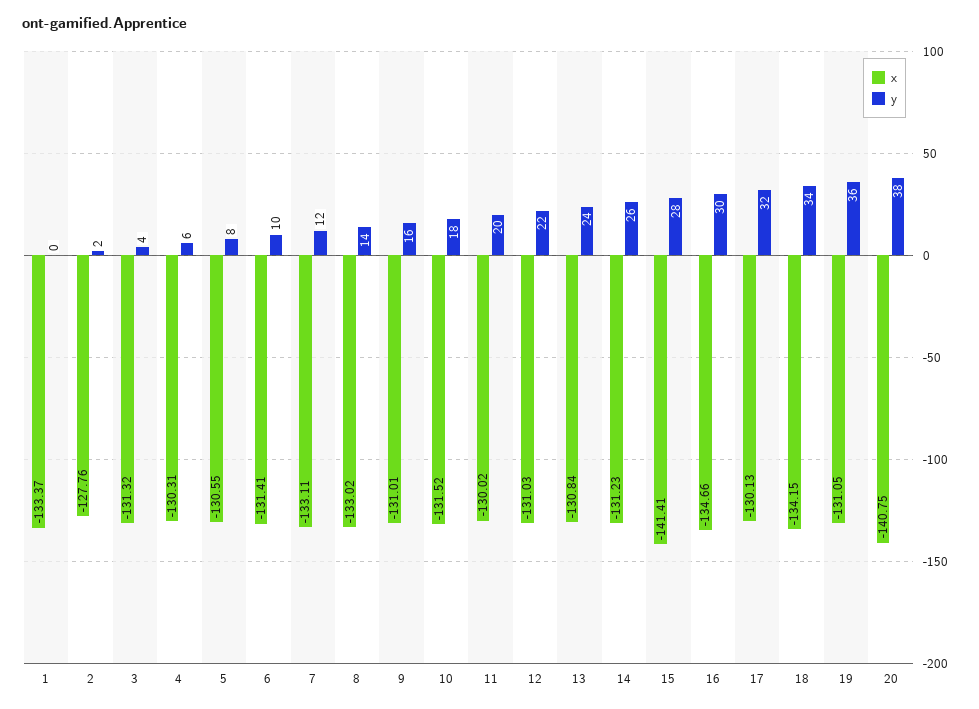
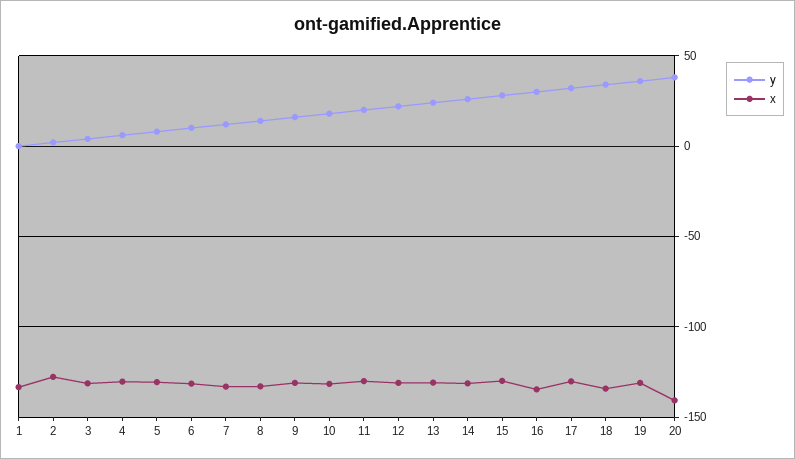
  {
    "x": {
      "1": -133.37,
      "2": -127.76,
      "3": -131.32,
      "4": -130.31,
      "5": -130.55,
      "6": -131.41,
      "7": -133.11,
      "8": -133.02,
      "9": -131.01,
      "10": -131.52,
      "11": -130.02,
      "12": -131.03,
      "13": -130.84,
      "14": -131.23,
-     "15": -141.41,
+     "15": -130,
      "16": -134.66,
      "17": -130.13,
      "18": -134.15,
      "19": -131.05,
      "20": -140.75
    },
    "y": {
      "1": 0,
      "2": 2,
      "3": 4,
      "4": 6,
      "5": 8,
      "6": 10,
      "7": 12,
      "8": 14,
      "9": 16,
      "10": 18,
      "11": 20,
      "12": 22,
      "13": 24,
      "14": 26,
      "15": 28,
      "16": 30,
      "17": 32,
      "18": 34,
      "19": 36,
      "20": 38
    }
  }

